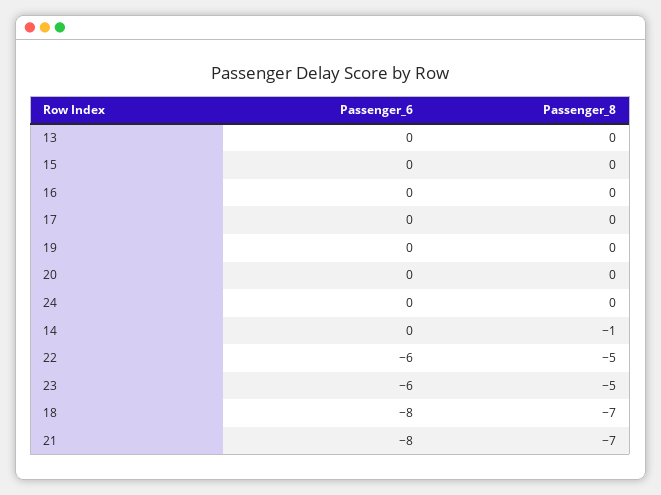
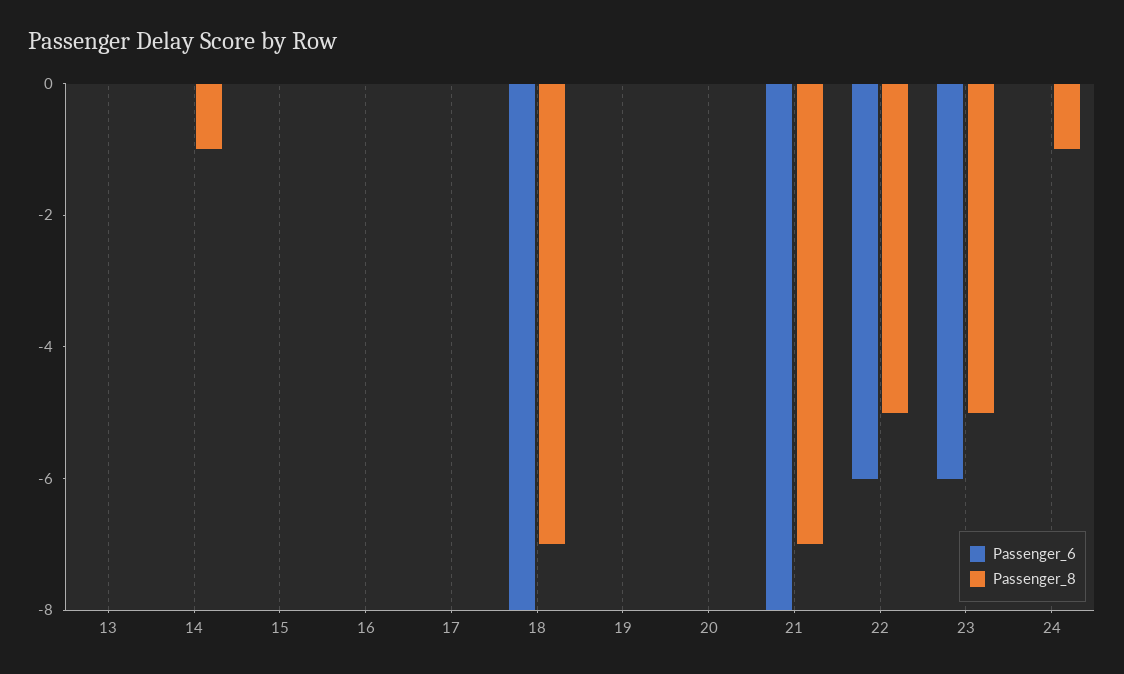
  {
    "Passenger_6": {
      "13": 0,
      "15": 0,
      "16": 0,
      "17": 0,
      "19": 0,
      "20": 0,
      "24": 0,
      "14": 0,
      "22": -6,
      "23": -6,
      "18": -8,
      "21": -8
    },
    "Passenger_8": {
      "13": 0,
      "15": 0,
      "16": 0,
      "17": 0,
      "19": 0,
      "20": 0,
-     "24": 0,
+     "24": -1,
      "14": -1,
      "22": -5,
      "23": -5,
      "18": -7,
      "21": -7
    }
  }

